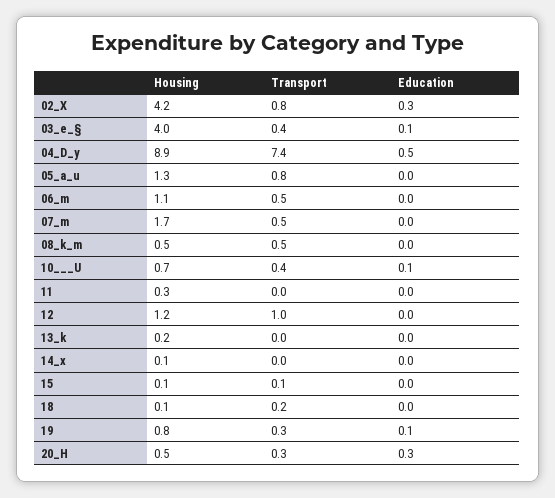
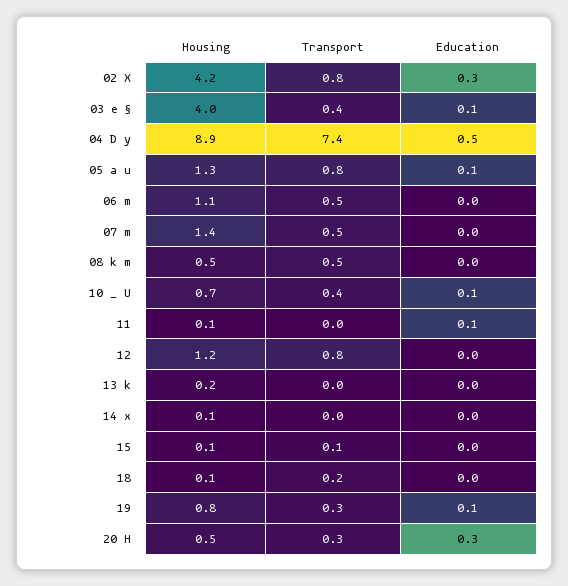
  {
    "Housing": {
      "02_X": 4.2,
      "03_e_§": 4,
      "04_D_y": 8.9,
      "05_a_u": 1.3,
      "06_m": 1.1,
-     "07_m": 1.7,
+     "07_m": 1.4,
      "08_k_m": 0.5,
      "10___U": 0.7,
-     "11": 0.3,
+     "11": 0.1,
      "12": 1.2,
      "13_k": 0.2,
      "14_x": 0.1,
      "15": 0.1,
      "18": 0.1,
      "19": 0.8,
      "20_H": 0.5
    },
    "Transport": {
      "02_X": 0.8,
      "03_e_§": 0.4,
      "04_D_y": 7.4,
      "05_a_u": 0.8,
      "06_m": 0.5,
      "07_m": 0.5,
      "08_k_m": 0.5,
      "10___U": 0.4,
      "11": 0,
-     "12": 1,
+     "12": 0.8,
      "13_k": 0,
      "14_x": 0,
      "15": 0.1,
      "18": 0.2,
      "19": 0.3,
      "20_H": 0.3
    },
    "Education": {
      "02_X": 0.3,
      "03_e_§": 0.1,
      "04_D_y": 0.5,
-     "05_a_u": 0,
+     "05_a_u": 0.1,
      "06_m": 0,
      "07_m": 0,
      "08_k_m": 0,
      "10___U": 0.1,
-     "11": 0,
+     "11": 0.1,
      "12": 0,
      "13_k": 0,
      "14_x": 0,
      "15": 0,
      "18": 0,
      "19": 0.1,
      "20_H": 0.3
    }
  }

